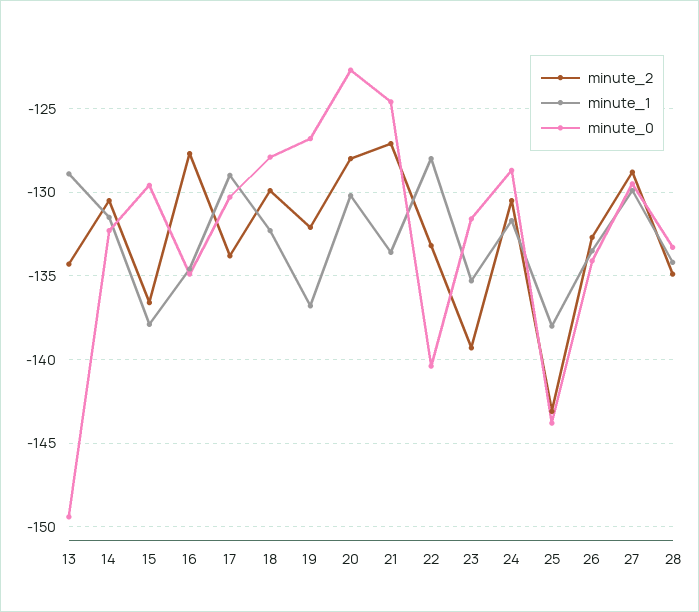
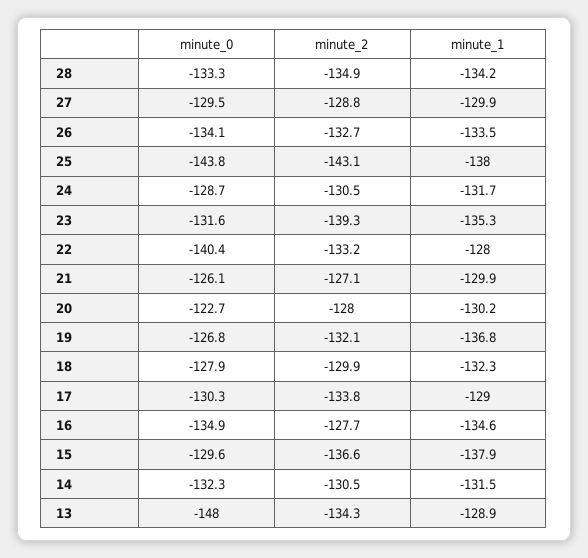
  {
    "minute_2": {
      "13": -134.3,
      "14": -130.5,
      "15": -136.6,
      "16": -127.7,
      "17": -133.8,
      "18": -129.9,
      "19": -132.1,
      "20": -128,
      "21": -127.1,
      "22": -133.2,
      "23": -139.3,
      "24": -130.5,
      "25": -143.1,
      "26": -132.7,
      "27": -128.8,
      "28": -134.9
    },
    "minute_1": {
      "13": -128.9,
      "14": -131.5,
      "15": -137.9,
      "16": -134.6,
      "17": -129,
      "18": -132.3,
      "19": -136.8,
      "20": -130.2,
-     "21": -133.5,
+     "21": -129.9,
      "22": -128,
      "23": -135.3,
      "24": -131.7,
      "25": -138,
      "26": -133.5,
      "27": -129.9,
      "28": -134.2
    },
    "minute_0": {
-     "13": -149.5,
+     "13": -148,
      "14": -132.3,
      "15": -129.6,
      "16": -134.9,
      "17": -130.3,
      "18": -127.9,
      "19": -126.8,
      "20": -122.7,
-     "21": -124.5,
+     "21": -126.1,
      "22": -140.4,
      "23": -131.6,
      "24": -128.7,
      "25": -143.8,
      "26": -134.1,
      "27": -129.5,
      "28": -133.3
    }
  }

